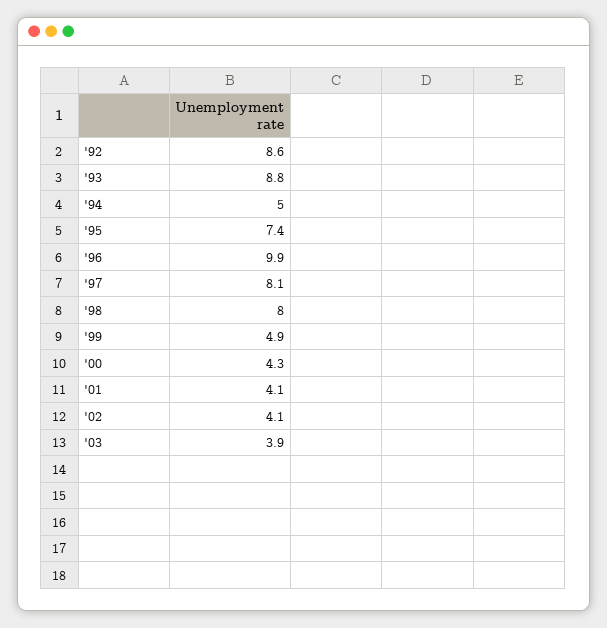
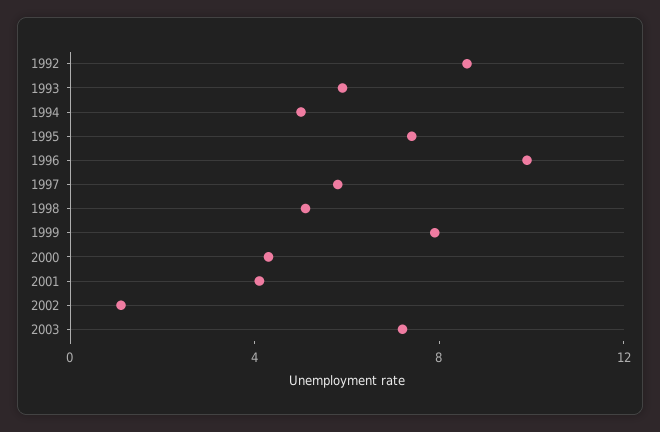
  {
    "'92": 8.6,
-   "'93": 8.8,
+   "'93": 6,
    "'94": 5,
    "'95": 7.4,
    "'96": 9.9,
-   "'97": 8.1,
+   "'97": 6,
-   "'98": 8,
+   "'98": 5,
-   "'99": 4.9,
+   "'99": 8,
    "'00": 4.3,
    "'01": 4.1,
-   "'02": 4.1,
+   "'02": 1,
-   "'03": 3.9
+   "'03": 7
  }

